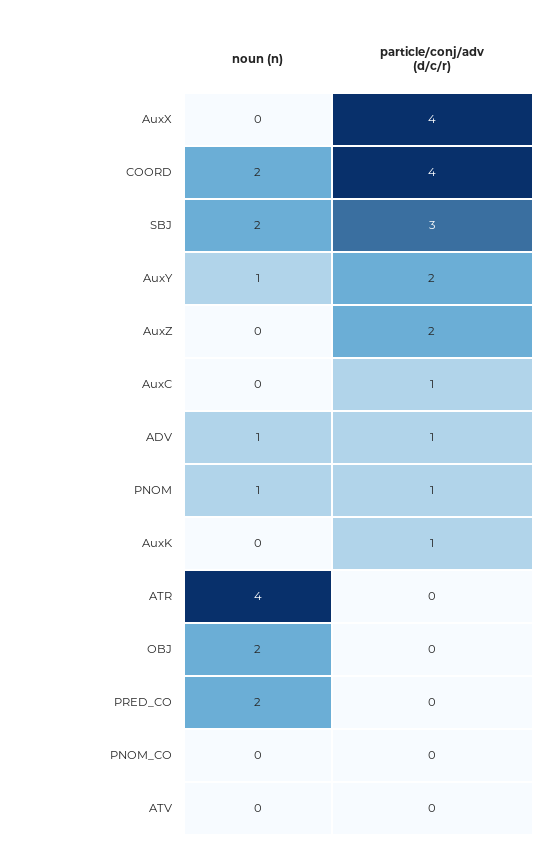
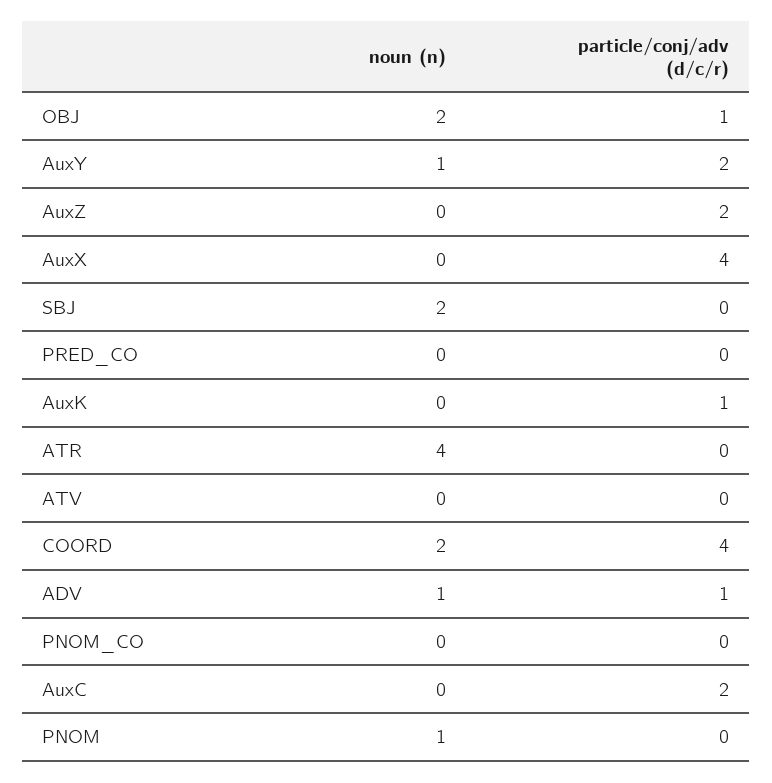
  {
    "noun (n)": {
      "AuxX": 0,
      "COORD": 2,
      "SBJ": 2,
      "AuxY": 1,
      "AuxZ": 0,
      "AuxC": 0,
      "ADV": 1,
      "PNOM": 1,
      "AuxK": 0,
      "ATR": 4,
      "OBJ": 2,
-     "PRED_CO": 2,
+     "PRED_CO": 0,
      "PNOM_CO": 0,
      "ATV": 0
    },
    "particle/conj/adv (d/c/r)": {
      "AuxX": 4,
      "COORD": 4,
-     "SBJ": 3,
+     "SBJ": 0,
      "AuxY": 2,
      "AuxZ": 2,
-     "AuxC": 1,
+     "AuxC": 2,
      "ADV": 1,
-     "PNOM": 1,
+     "PNOM": 0,
      "AuxK": 1,
      "ATR": 0,
-     "OBJ": 0,
+     "OBJ": 1,
      "PRED_CO": 0,
      "PNOM_CO": 0,
      "ATV": 0
    }
  }

